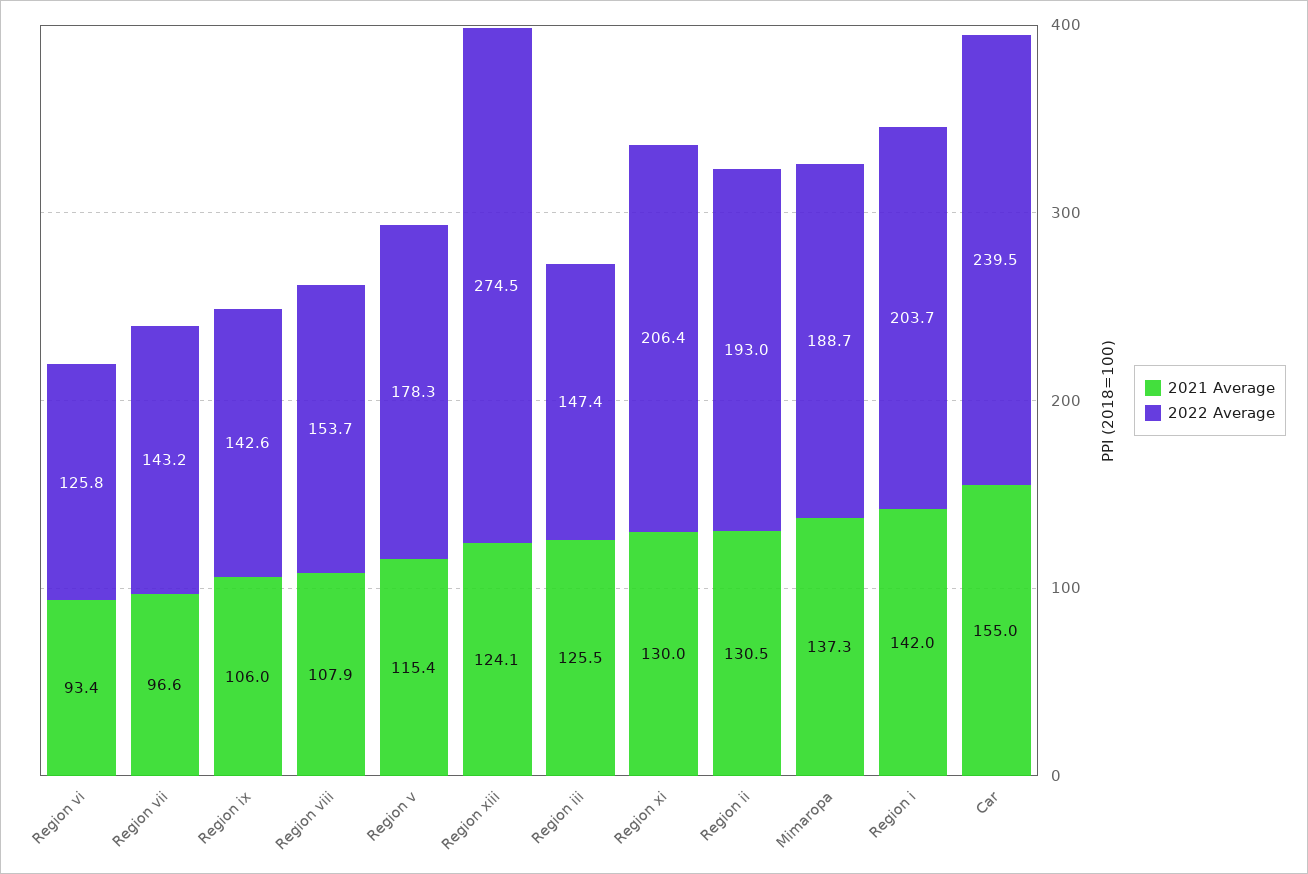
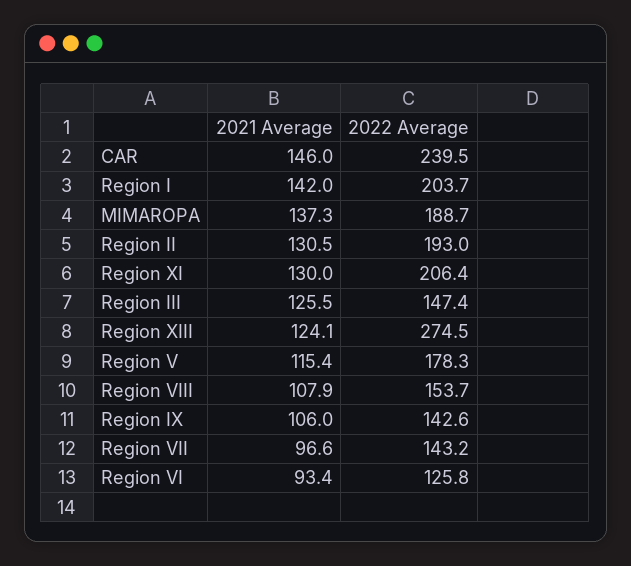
  {
    "2021 Average": {
      "Region vi": 93.4,
      "Region vii": 96.6,
      "Region ix": 106,
      "Region viii": 107.9,
      "Region v": 115.4,
      "Region xiii": 124.1,
      "Region iii": 125.5,
      "Region xi": 130,
      "Region ii": 130.5,
      "Mimaropa": 137.3,
      "Region i": 142,
-     "Car": 155
+     "Car": 146
    },
    "2022 Average": {
      "Region vi": 125.8,
      "Region vii": 143.2,
      "Region ix": 142.6,
      "Region viii": 153.7,
      "Region v": 178.3,
      "Region xiii": 274.5,
      "Region iii": 147.4,
      "Region xi": 206.4,
      "Region ii": 193,
      "Mimaropa": 188.7,
      "Region i": 203.7,
      "Car": 239.5
    }
  }

